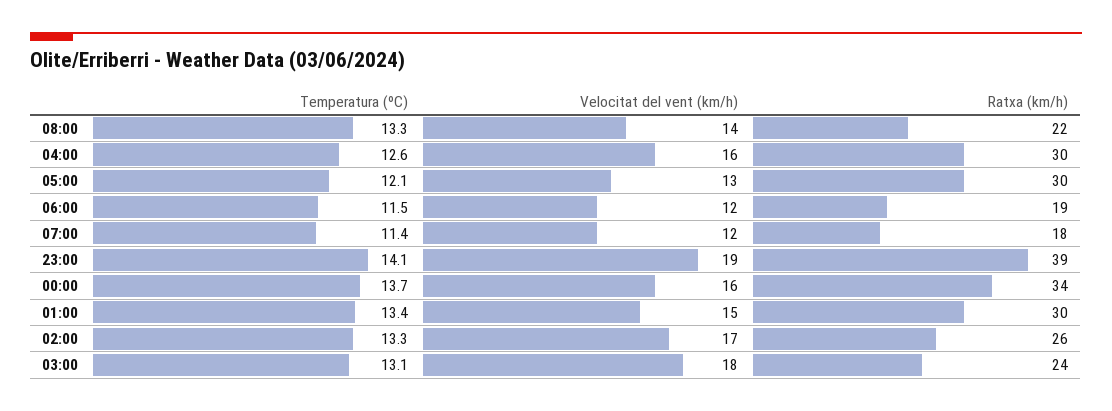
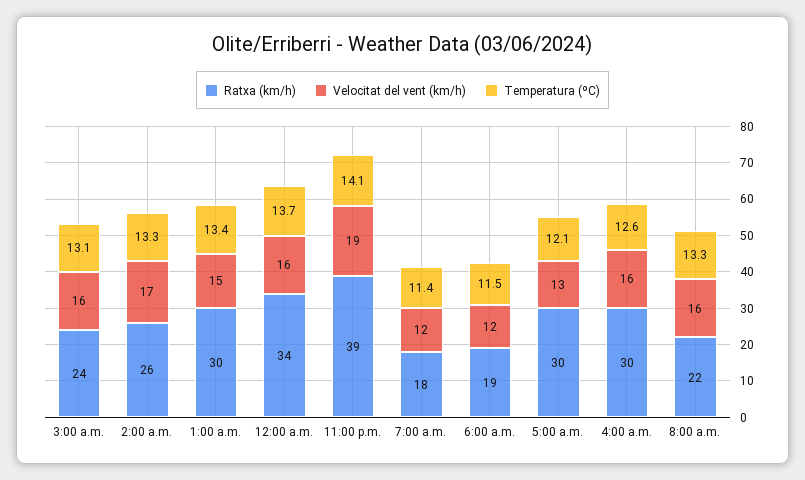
  {
    "Temperatura (ºC)": {
      "08:00": 13.3,
      "04:00": 12.6,
      "05:00": 12.1,
      "06:00": 11.5,
      "07:00": 11.4,
      "23:00": 14.1,
      "00:00": 13.7,
      "01:00": 13.4,
      "02:00": 13.3,
      "03:00": 13.1
    },
    "Velocitat del vent (km/h)": {
-     "08:00": 14,
+     "08:00": 16,
      "04:00": 16,
      "05:00": 13,
      "06:00": 12,
      "07:00": 12,
      "23:00": 19,
      "00:00": 16,
      "01:00": 15,
      "02:00": 17,
-     "03:00": 18
+     "03:00": 16
    },
    "Ratxa (km/h)": {
      "08:00": 22,
      "04:00": 30,
      "05:00": 30,
      "06:00": 19,
      "07:00": 18,
      "23:00": 39,
      "00:00": 34,
      "01:00": 30,
      "02:00": 26,
      "03:00": 24
    }
  }

